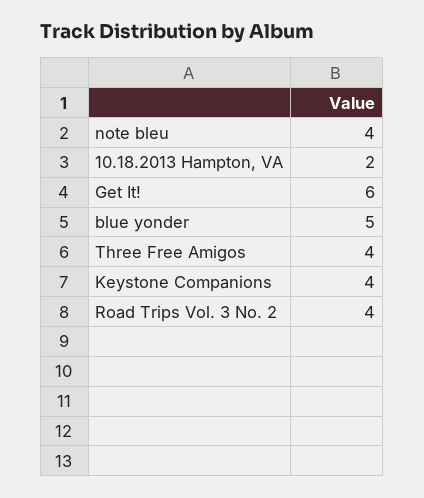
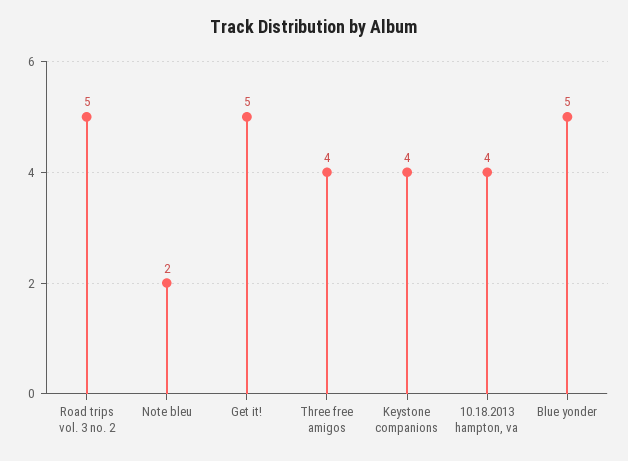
  {
-   "note bleu": 4,
+   "note bleu": 2,
-   "10.18.2013 Hampton, VA": 2,
+   "10.18.2013 Hampton, VA": 4,
-   "Get It!": 6,
+   "Get It!": 5,
    "blue yonder": 5,
    "Three Free Amigos": 4,
    "Keystone Companions": 4,
-   "Road Trips Vol. 3 No. 2": 4
+   "Road Trips Vol. 3 No. 2": 5
  }

